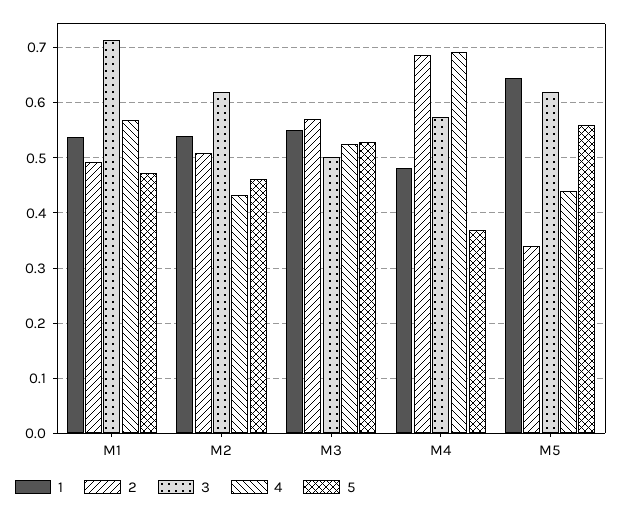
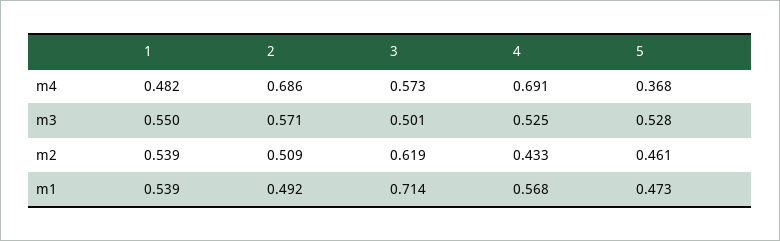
  {
    "1": {
      "M1": 0.539,
      "M2": 0.539,
      "M3": 0.55,
-     "M4": 0.482,
+     "M4": 0.482
-     "M5": 0.64
    },
    "2": {
      "M1": 0.492,
      "M2": 0.509,
      "M3": 0.571,
-     "M4": 0.686,
+     "M4": 0.686
-     "M5": 0.34
    },
    "3": {
      "M1": 0.714,
      "M2": 0.619,
      "M3": 0.501,
-     "M4": 0.573,
+     "M4": 0.573
-     "M5": 0.62
    },
    "4": {
      "M1": 0.568,
      "M2": 0.433,
      "M3": 0.525,
-     "M4": 0.691,
+     "M4": 0.691
-     "M5": 0.44
    },
    "5": {
      "M1": 0.473,
      "M2": 0.461,
      "M3": 0.528,
-     "M4": 0.368,
+     "M4": 0.368
-     "M5": 0.56
    }
  }

